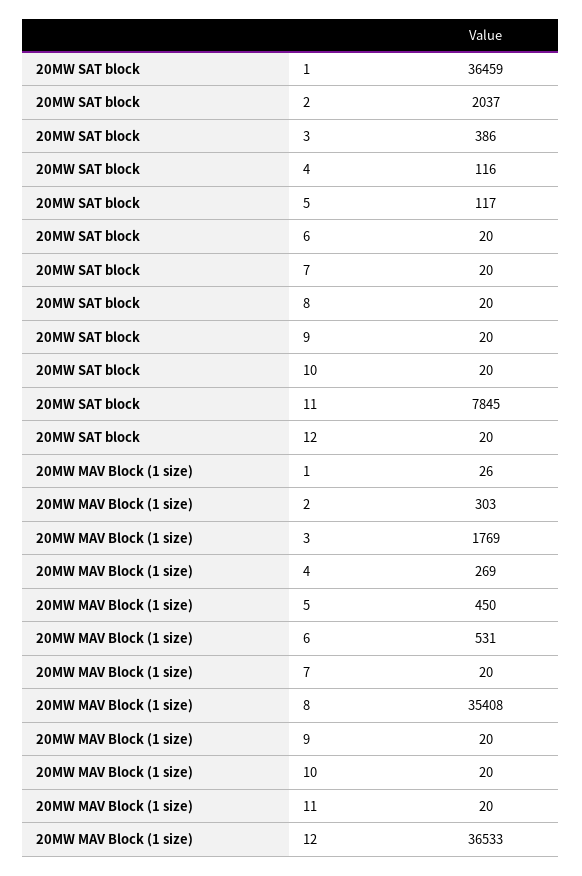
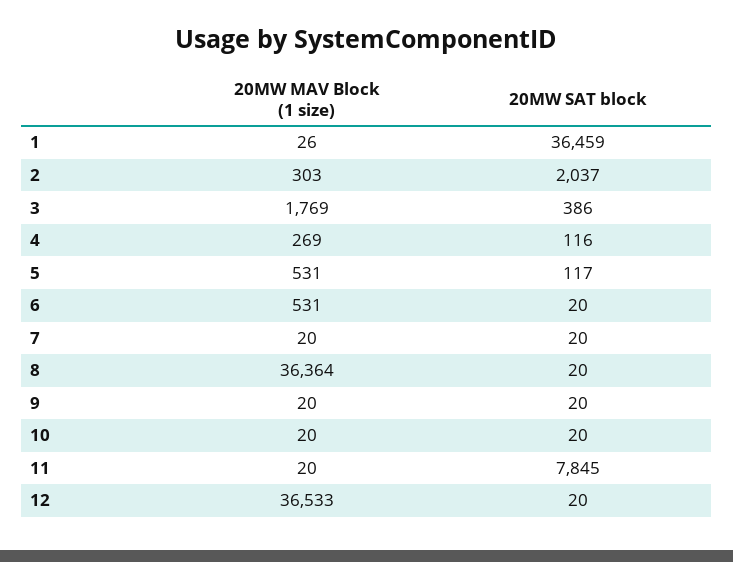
  {
    "20MW SAT block": {
      "1": 36459,
      "2": 2037,
      "3": 386,
      "4": 116,
      "5": 117,
      "6": 20,
      "7": 20,
      "8": 20,
      "9": 20,
      "10": 20,
      "11": 7845,
      "12": 20
    },
    "20MW MAV Block (1 size)": {
      "1": 26,
      "2": 303,
      "3": 1769,
      "4": 269,
-     "5": 450,
+     "5": 531,
      "6": 531,
      "7": 20,
-     "8": 35408,
+     "8": 36364,
      "9": 20,
      "10": 20,
      "11": 20,
      "12": 36533
    }
  }

